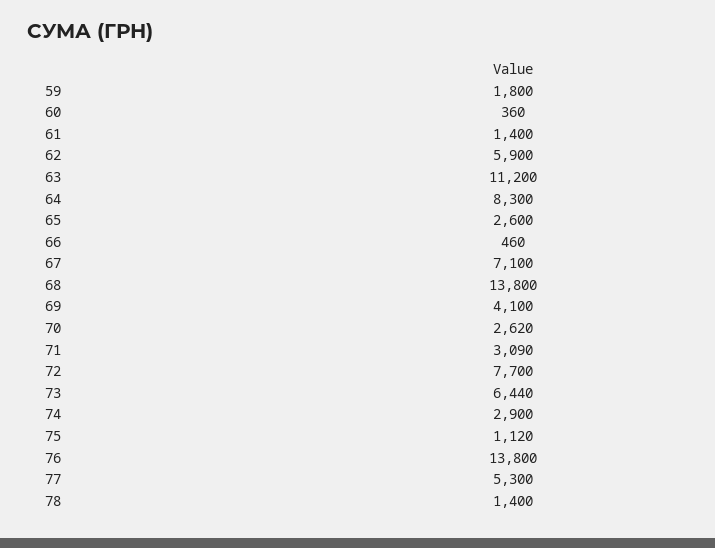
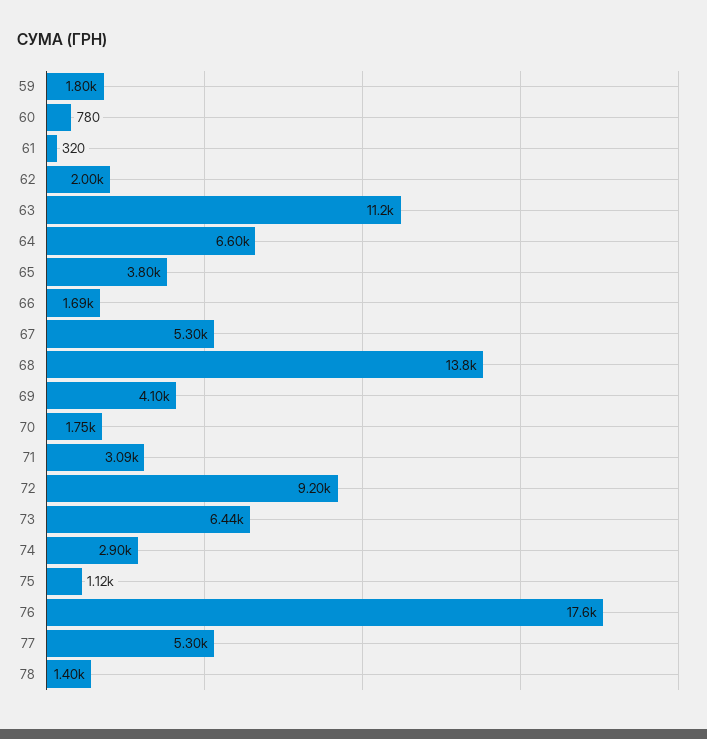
  {
    "59": 1800,
-   "60": 360,
+   "60": 780,
-   "61": 1400,
+   "61": 320,
-   "62": 5900,
+   "62": 2000,
    "63": 11200,
-   "64": 8300,
+   "64": 6600,
-   "65": 2600,
+   "65": 3800,
-   "66": 460,
+   "66": 1690,
-   "67": 7100,
+   "67": 5300,
    "68": 13800,
    "69": 4100,
-   "70": 2620,
+   "70": 1750,
    "71": 3090,
-   "72": 7700,
+   "72": 9200,
    "73": 6440,
    "74": 2900,
    "75": 1120,
-   "76": 13800,
+   "76": 17600,
    "77": 5300,
    "78": 1400
  }

